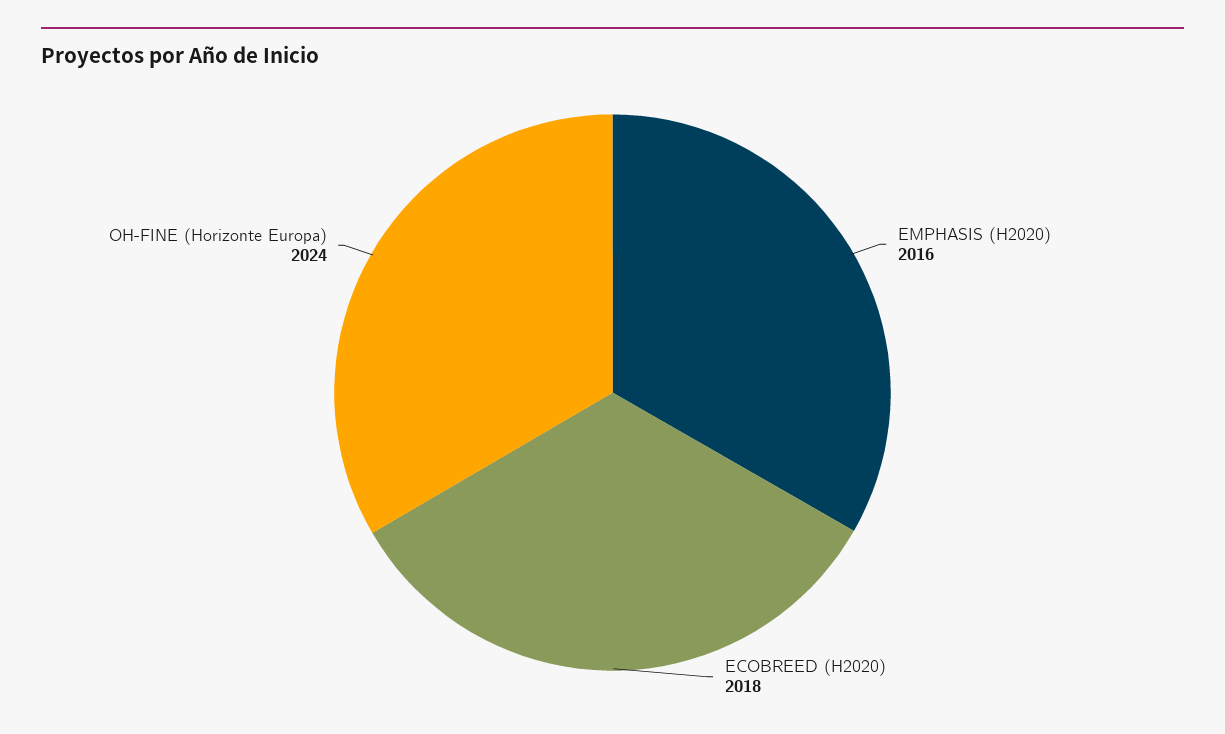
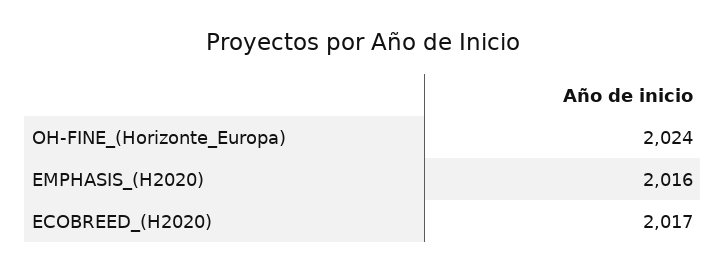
  {
    "EMPHASIS (H2020)": 2016,
-   "ECOBREED (H2020)": 2018,
+   "ECOBREED (H2020)": 2017,
    "OH-FINE (Horizonte Europa)": 2024
  }

